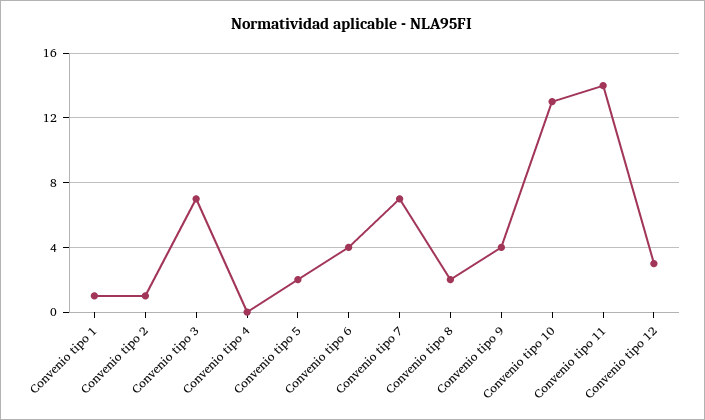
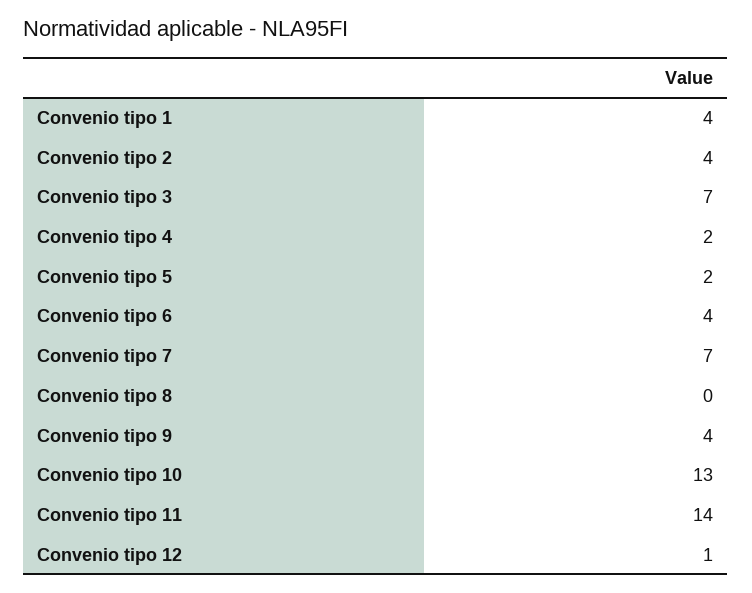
  {
-   "Convenio tipo 1": 1,
+   "Convenio tipo 1": 4,
-   "Convenio tipo 2": 1,
+   "Convenio tipo 2": 4,
    "Convenio tipo 3": 7,
-   "Convenio tipo 4": 0,
+   "Convenio tipo 4": 2,
    "Convenio tipo 5": 2,
    "Convenio tipo 6": 4,
    "Convenio tipo 7": 7,
-   "Convenio tipo 8": 2,
+   "Convenio tipo 8": 0,
    "Convenio tipo 9": 4,
    "Convenio tipo 10": 13,
    "Convenio tipo 11": 14,
-   "Convenio tipo 12": 3
+   "Convenio tipo 12": 1
  }

